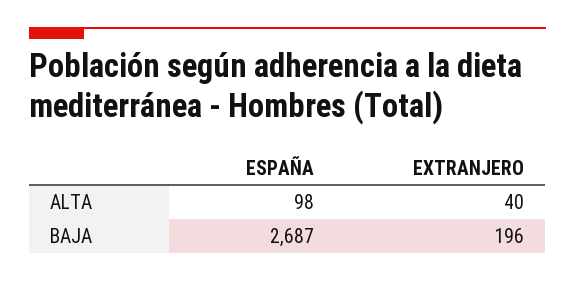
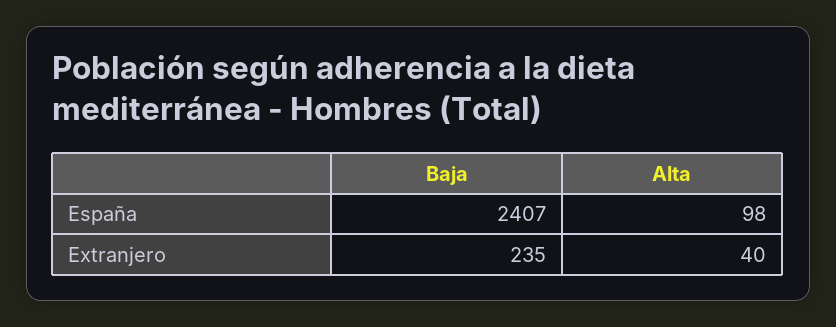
  {
    "ESPAÑA": {
      "ALTA": 98,
-     "BAJA": 2687
+     "BAJA": 2407
    },
    "EXTRANJERO": {
      "ALTA": 40,
-     "BAJA": 196
+     "BAJA": 235
    }
  }

